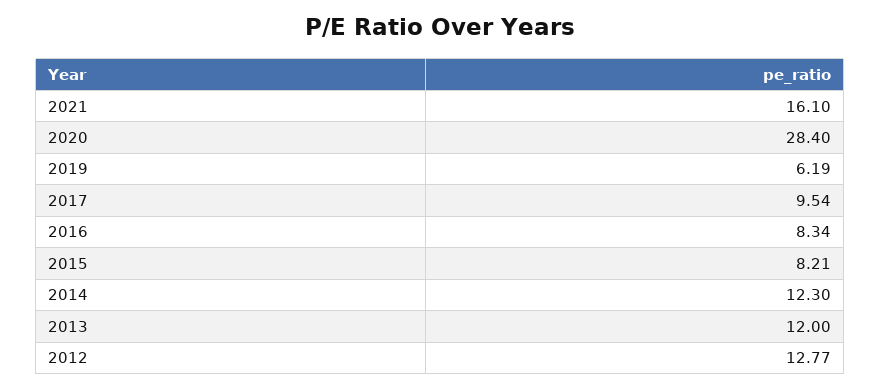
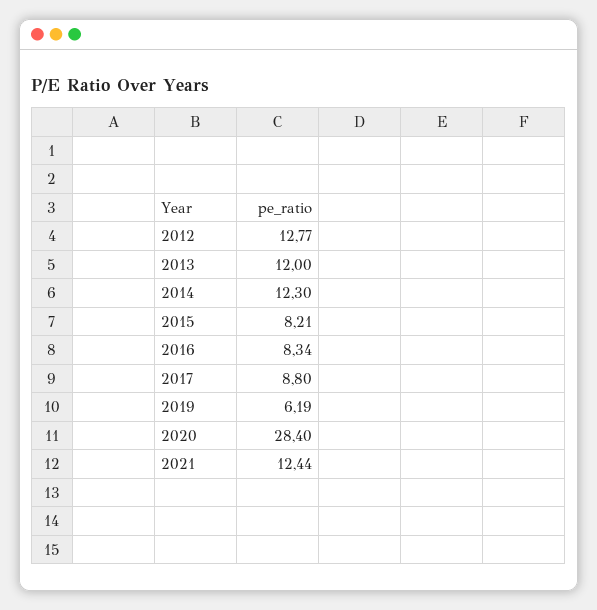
  {
-   "2021": 16.1,
+   "2021": 12.44,
    "2020": 28.4,
    "2019": 6.19,
-   "2017": 9.54,
+   "2017": 8.8,
    "2016": 8.34,
    "2015": 8.21,
    "2014": 12.3,
    "2013": 12,
    "2012": 12.77
  }

